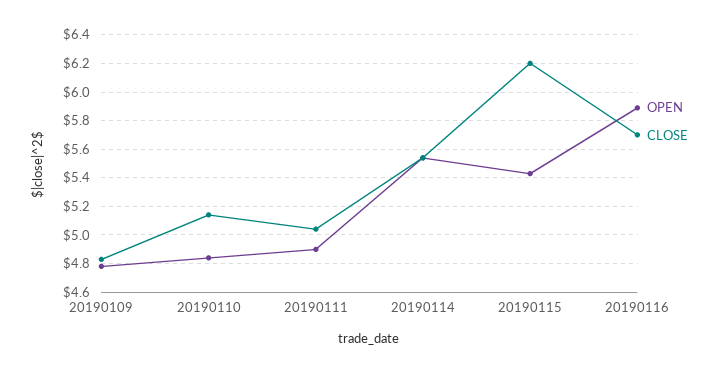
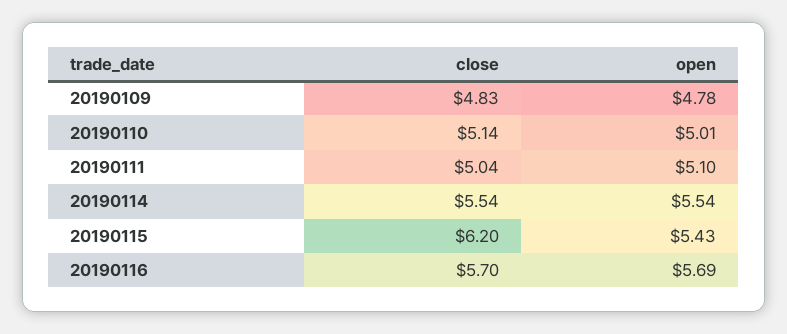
  {
    "OPEN": {
      "20190109": 4.78,
-     "20190110": 4.85,
+     "20190110": 5.01,
-     "20190111": 4.9,
+     "20190111": 5.1,
      "20190114": 5.54,
      "20190115": 5.43,
-     "20190116": 5.9
+     "20190116": 5.69
    },
    "CLOSE": {
      "20190109": 4.83,
      "20190110": 5.14,
      "20190111": 5.04,
      "20190114": 5.54,
      "20190115": 6.2,
      "20190116": 5.7
    }
  }

